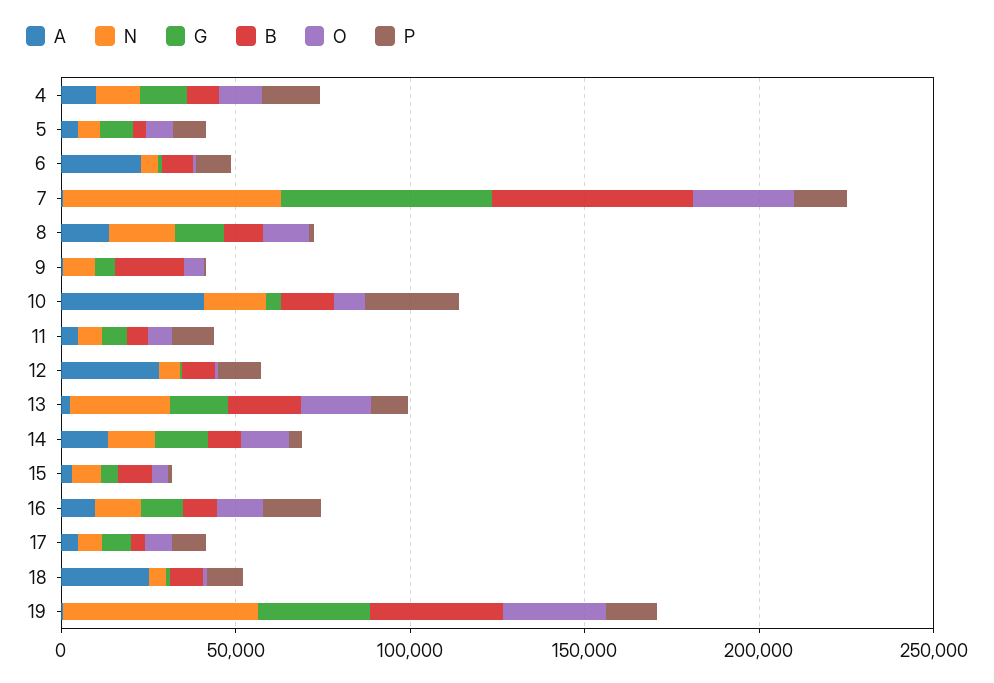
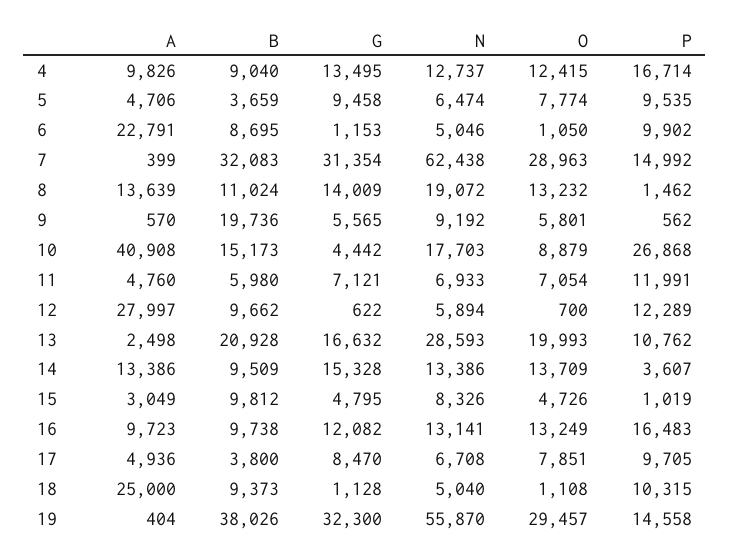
  {
    "A": {
      "4": 9826,
      "5": 4706,
      "6": 22791,
      "7": 399,
      "8": 13639,
      "9": 570,
      "10": 40908,
      "11": 4760,
      "12": 27997,
      "13": 2498,
      "14": 13386,
      "15": 3049,
      "16": 9723,
      "17": 4936,
      "18": 25000,
      "19": 404
    },
    "N": {
      "4": 12737,
      "5": 6474,
      "6": 5046,
      "7": 62438,
      "8": 19072,
      "9": 9192,
      "10": 17703,
      "11": 6933,
      "12": 5894,
      "13": 28593,
      "14": 13386,
      "15": 8326,
      "16": 13141,
      "17": 6708,
      "18": 5040,
      "19": 55870
    },
    "G": {
      "4": 13495,
      "5": 9458,
      "6": 1153,
-     "7": 60000,
+     "7": 31354,
      "8": 14009,
      "9": 5565,
      "10": 4442,
      "11": 7121,
      "12": 622,
      "13": 16632,
      "14": 15328,
      "15": 4795,
      "16": 12082,
      "17": 8470,
      "18": 1128,
      "19": 32300
    },
    "B": {
      "4": 9040,
      "5": 3659,
      "6": 8695,
-     "7": 60000,
+     "7": 32083,
      "8": 11024,
      "9": 19736,
      "10": 15173,
      "11": 5980,
      "12": 9662,
      "13": 20928,
      "14": 9509,
      "15": 9812,
      "16": 9738,
      "17": 3800,
      "18": 9373,
      "19": 38026
    },
    "O": {
      "4": 12415,
      "5": 7774,
      "6": 1050,
      "7": 28963,
      "8": 13232,
      "9": 5801,
      "10": 8879,
      "11": 7054,
      "12": 700,
      "13": 19993,
      "14": 13709,
      "15": 4726,
      "16": 13249,
      "17": 7851,
      "18": 1108,
      "19": 29457
    },
    "P": {
      "4": 16714,
      "5": 9535,
      "6": 9902,
      "7": 14992,
      "8": 1462,
      "9": 562,
      "10": 26868,
      "11": 11991,
      "12": 12289,
      "13": 10762,
      "14": 3607,
      "15": 1019,
      "16": 16483,
      "17": 9705,
      "18": 10315,
      "19": 14558
    }
  }

